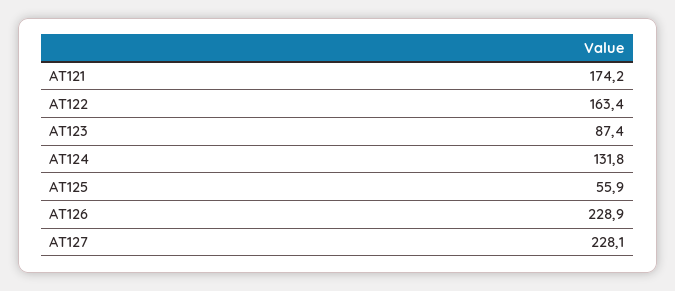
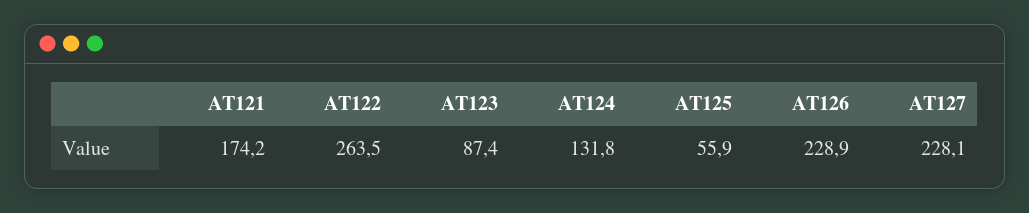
  {
    "AT121": 174.2,
-   "AT122": 163.4,
+   "AT122": 263.5,
    "AT123": 87.4,
    "AT124": 131.8,
    "AT125": 55.9,
    "AT126": 228.9,
    "AT127": 228.1
  }

